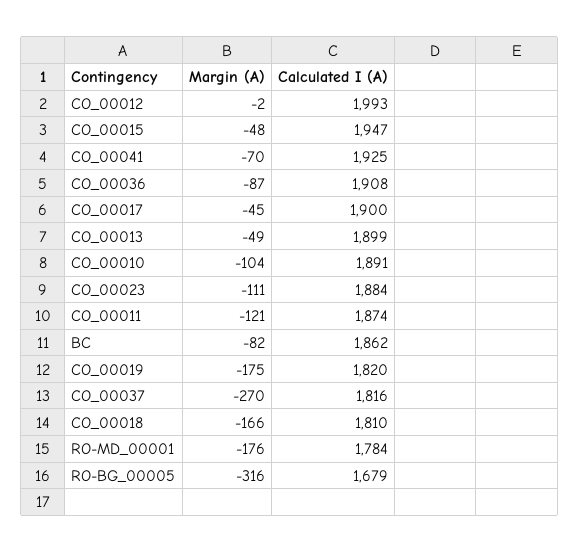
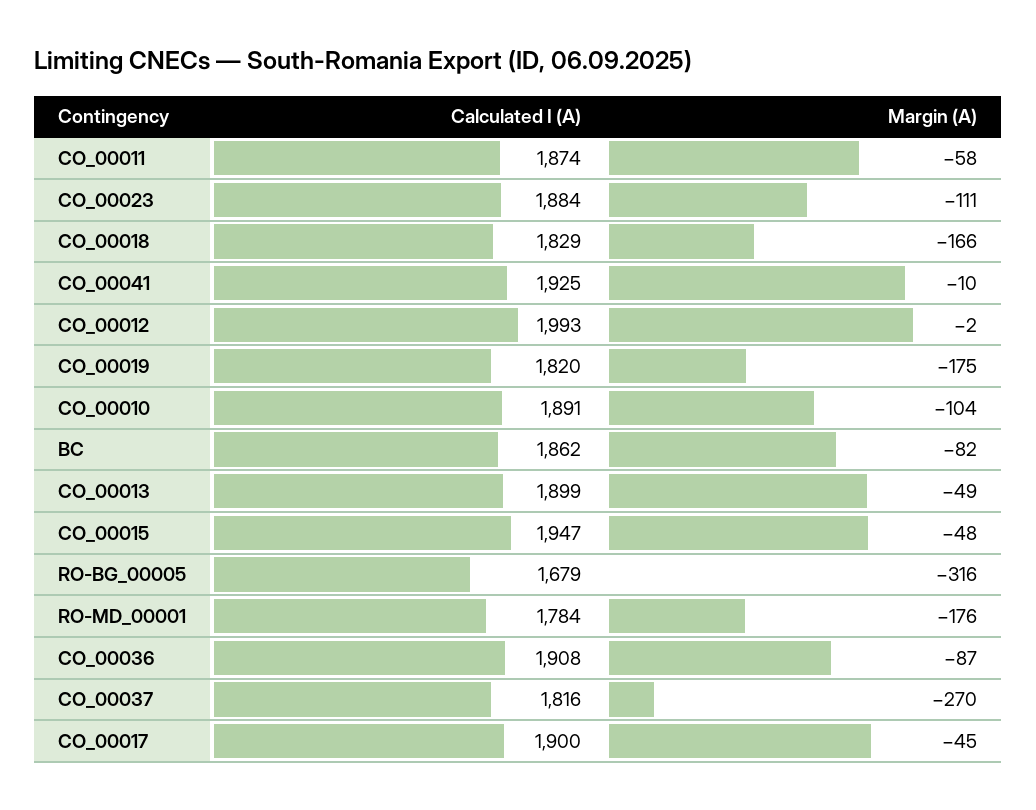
  {
    "Margin (A)": {
      "CO_00012": -2,
      "CO_00015": -48,
-     "CO_00041": -70,
+     "CO_00041": -10,
      "CO_00036": -87,
      "CO_00017": -45,
      "CO_00013": -49,
      "CO_00010": -104,
      "CO_00023": -111,
-     "CO_00011": -121,
+     "CO_00011": -58,
      "BC": -82,
      "CO_00019": -175,
      "CO_00037": -270,
      "CO_00018": -166,
      "RO-MD_00001": -176,
      "RO-BG_00005": -316
    },
    "Calculated I (A)": {
      "CO_00012": 1993,
      "CO_00015": 1947,
      "CO_00041": 1925,
      "CO_00036": 1908,
      "CO_00017": 1900,
      "CO_00013": 1899,
      "CO_00010": 1891,
      "CO_00023": 1884,
      "CO_00011": 1874,
      "BC": 1862,
      "CO_00019": 1820,
      "CO_00037": 1816,
-     "CO_00018": 1810,
+     "CO_00018": 1829,
      "RO-MD_00001": 1784,
      "RO-BG_00005": 1679
    }
  }

